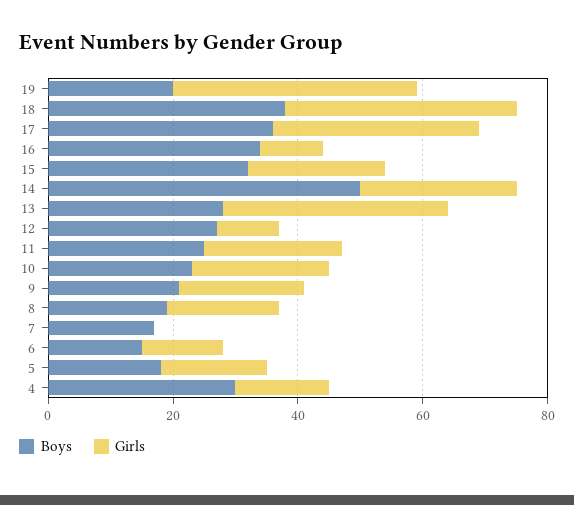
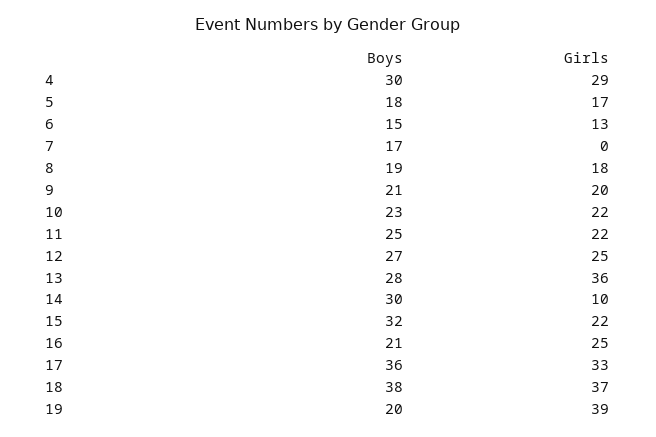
  {
    "Boys": {
      "19": 20,
      "18": 38,
      "17": 36,
-     "16": 35,
+     "16": 21,
      "15": 32,
-     "14": 50,
+     "14": 30,
      "13": 28,
      "12": 27,
      "11": 25,
      "10": 23,
      "9": 21,
      "8": 19,
      "7": 17,
      "6": 15,
      "5": 18,
      "4": 30
    },
    "Girls": {
      "19": 39,
      "18": 37,
      "17": 33,
-     "16": 10,
+     "16": 25,
      "15": 22,
-     "14": 25,
+     "14": 10,
      "13": 36,
-     "12": 10,
+     "12": 25,
      "11": 22,
      "10": 22,
      "9": 20,
      "8": 18,
      "7": 0,
      "6": 13,
      "5": 17,
-     "4": 15
+     "4": 29
    }
  }

